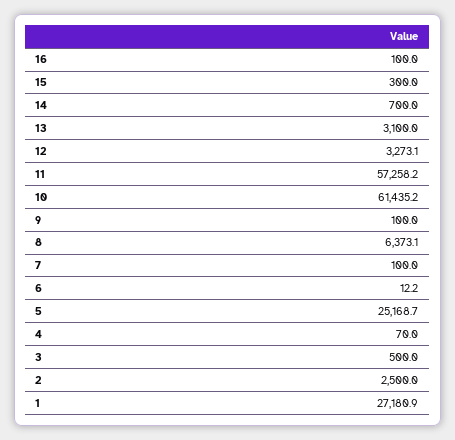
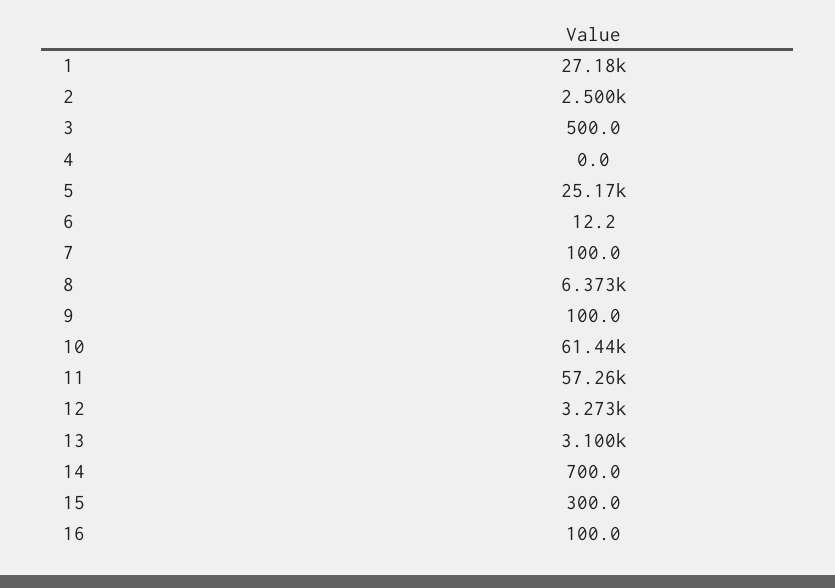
  {
    "16": 100,
    "15": 300,
    "14": 700,
    "13": 3100,
    "12": 3273.1,
    "11": 57258.2,
    "10": 61435.2,
    "9": 100,
    "8": 6373.1,
    "7": 100,
    "6": 12.2,
    "5": 25168.7,
-   "4": 70,
+   "4": 0,
    "3": 500,
    "2": 2500,
    "1": 27180.9
  }

